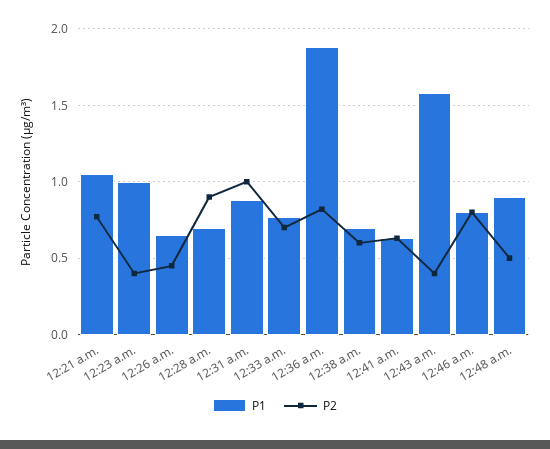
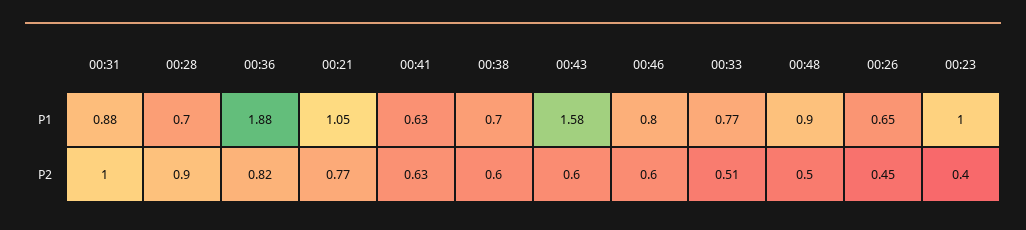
  {
    "P1": {
      "12:21 a.m.": 1.05,
      "12:23 a.m.": 1,
      "12:26 a.m.": 0.65,
      "12:28 a.m.": 0.7,
      "12:31 a.m.": 0.88,
      "12:33 a.m.": 0.77,
      "12:36 a.m.": 1.88,
      "12:38 a.m.": 0.7,
      "12:41 a.m.": 0.63,
      "12:43 a.m.": 1.58,
      "12:46 a.m.": 0.8,
      "12:48 a.m.": 0.9
    },
    "P2": {
      "12:21 a.m.": 0.77,
      "12:23 a.m.": 0.4,
      "12:26 a.m.": 0.45,
      "12:28 a.m.": 0.9,
      "12:31 a.m.": 1,
-     "12:33 a.m.": 0.7,
+     "12:33 a.m.": 0.51,
      "12:36 a.m.": 0.82,
      "12:38 a.m.": 0.6,
      "12:41 a.m.": 0.63,
-     "12:43 a.m.": 0.4,
+     "12:43 a.m.": 0.6,
-     "12:46 a.m.": 0.8,
+     "12:46 a.m.": 0.6,
      "12:48 a.m.": 0.5
    }
  }

